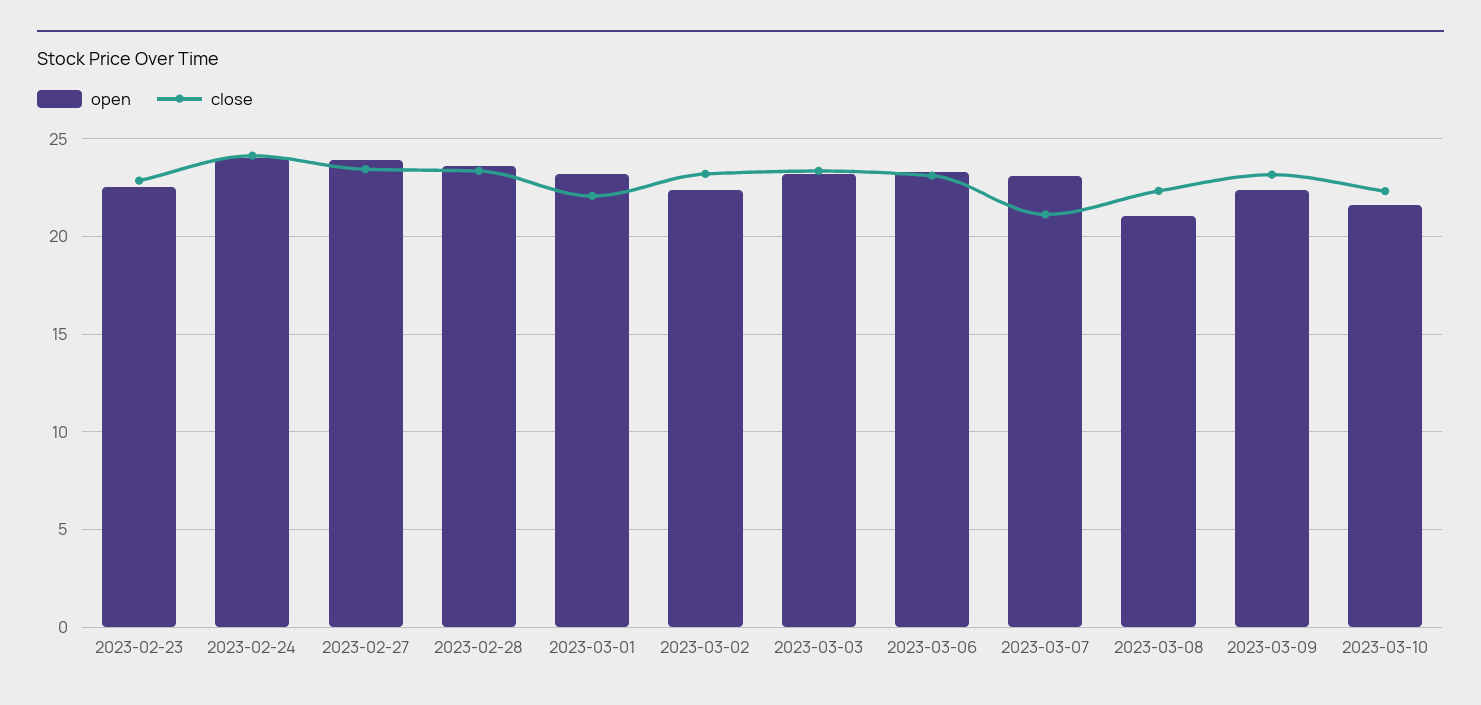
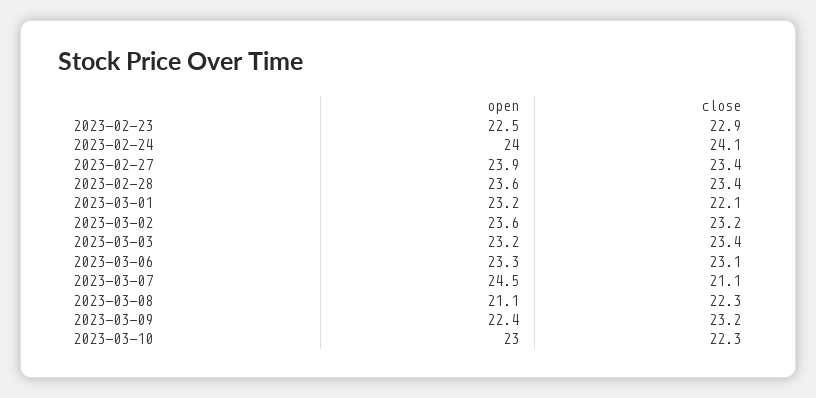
  {
    "open": {
      "2023-02-23": 22.5,
      "2023-02-24": 24,
      "2023-02-27": 23.9,
      "2023-02-28": 23.6,
      "2023-03-01": 23.2,
-     "2023-03-02": 22.5,
+     "2023-03-02": 23.6,
      "2023-03-03": 23.2,
      "2023-03-06": 23.3,
-     "2023-03-07": 23,
+     "2023-03-07": 24.5,
      "2023-03-08": 21.1,
      "2023-03-09": 22.4,
-     "2023-03-10": 21.5
+     "2023-03-10": 23
    },
    "close": {
      "2023-02-23": 22.9,
      "2023-02-24": 24.1,
      "2023-02-27": 23.4,
      "2023-02-28": 23.4,
      "2023-03-01": 22.1,
      "2023-03-02": 23.2,
      "2023-03-03": 23.4,
      "2023-03-06": 23.1,
      "2023-03-07": 21.1,
      "2023-03-08": 22.3,
      "2023-03-09": 23.2,
      "2023-03-10": 22.3
    }
  }

